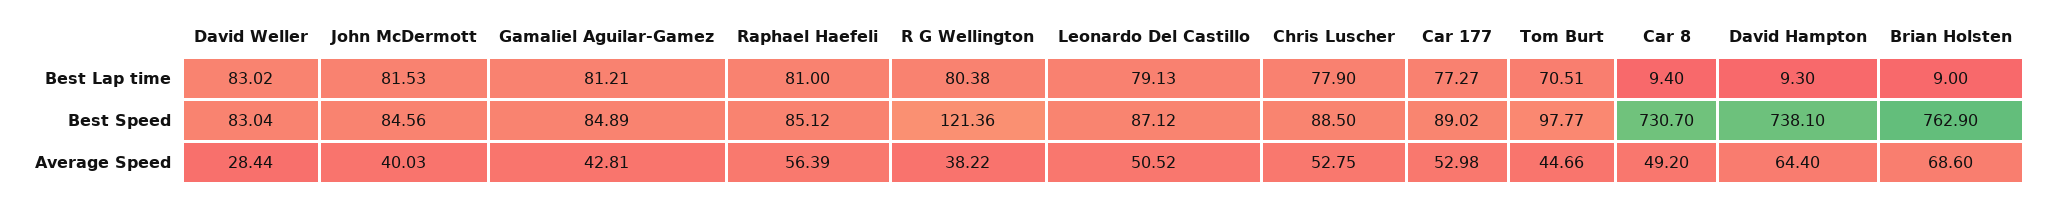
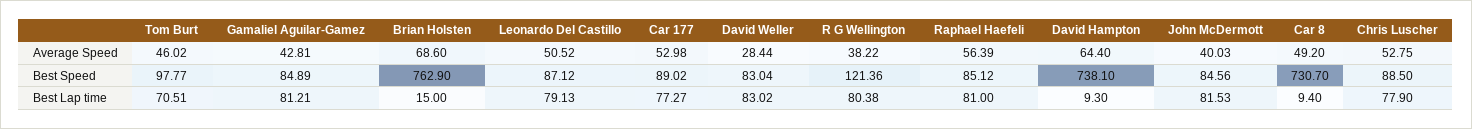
  {
    "David Weller": {
      "Best Lap time": 83.02,
      "Best Speed": 83.04,
      "Average Speed": 28.44
    },
    "John McDermott": {
      "Best Lap time": 81.53,
      "Best Speed": 84.56,
      "Average Speed": 40.03
    },
    "Gamaliel Aguilar-Gamez": {
      "Best Lap time": 81.21,
      "Best Speed": 84.89,
      "Average Speed": 42.81
    },
    "Raphael Haefeli": {
      "Best Lap time": 81,
      "Best Speed": 85.12,
      "Average Speed": 56.39
    },
    "R G Wellington": {
      "Best Lap time": 80.38,
      "Best Speed": 121.36,
      "Average Speed": 38.22
    },
    "Leonardo Del Castillo": {
      "Best Lap time": 79.13,
      "Best Speed": 87.12,
      "Average Speed": 50.52
    },
    "Chris Luscher": {
      "Best Lap time": 77.9,
      "Best Speed": 88.5,
      "Average Speed": 52.75
    },
    "Car 177": {
      "Best Lap time": 77.27,
      "Best Speed": 89.02,
      "Average Speed": 52.98
    },
    "Tom Burt": {
      "Best Lap time": 70.51,
      "Best Speed": 97.77,
-     "Average Speed": 44.66
+     "Average Speed": 46.02
    },
    "Car 8": {
      "Best Lap time": 9.4,
      "Best Speed": 730.7,
      "Average Speed": 49.2
    },
    "David Hampton": {
      "Best Lap time": 9.3,
      "Best Speed": 738.1,
      "Average Speed": 64.4
    },
    "Brian Holsten": {
-     "Best Lap time": 9,
+     "Best Lap time": 15,
      "Best Speed": 762.9,
      "Average Speed": 68.6
    }
  }

